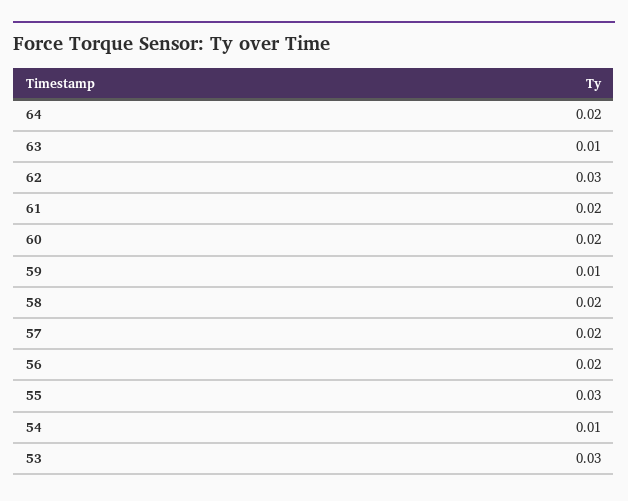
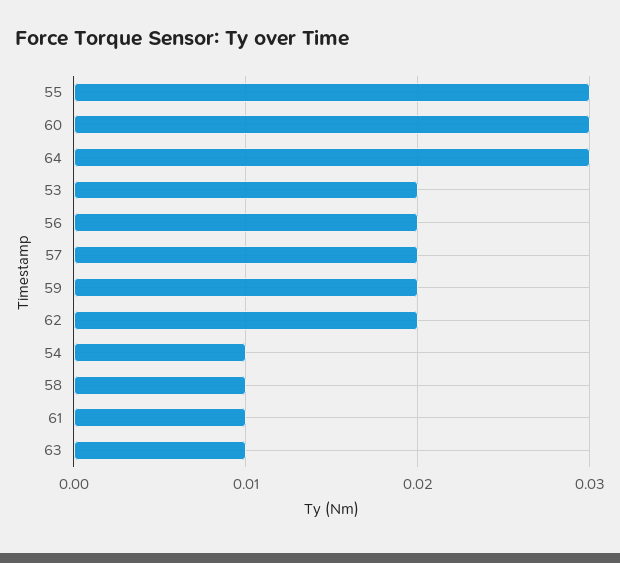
  {
-   "64": 0.02,
+   "64": 0.03,
    "63": 0.01,
-   "62": 0.03,
+   "62": 0.02,
-   "61": 0.02,
+   "61": 0.01,
-   "60": 0.02,
+   "60": 0.03,
-   "59": 0.01,
+   "59": 0.02,
-   "58": 0.02,
+   "58": 0.01,
    "57": 0.02,
    "56": 0.02,
    "55": 0.03,
    "54": 0.01,
-   "53": 0.03
+   "53": 0.02
  }

